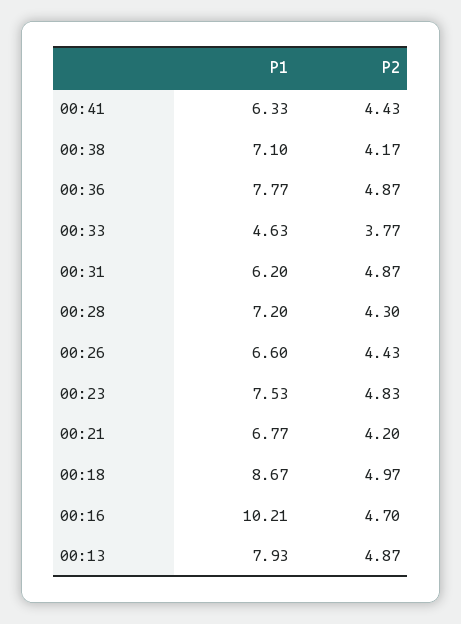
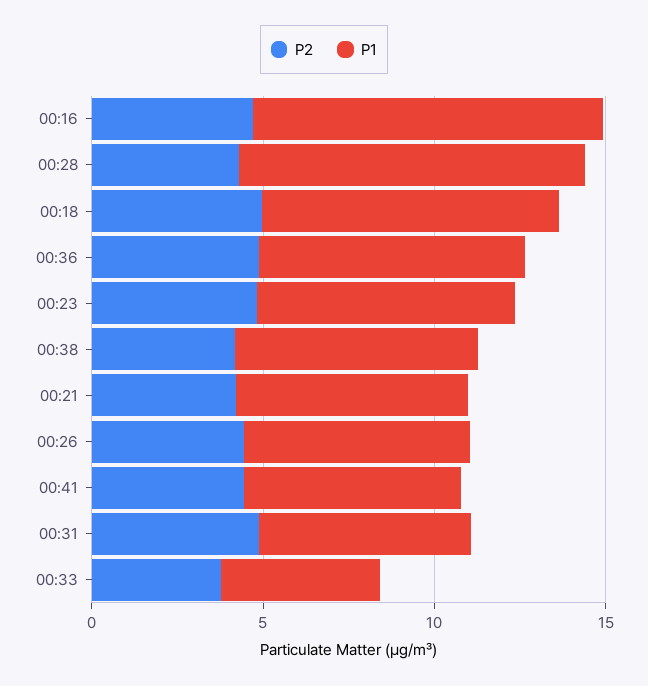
  {
    "P1": {
      "00:41": 6.33,
      "00:38": 7.1,
      "00:36": 7.77,
      "00:33": 4.63,
      "00:31": 6.2,
-     "00:28": 7.2,
+     "00:28": 10,
      "00:26": 6.6,
      "00:23": 7.53,
      "00:21": 6.77,
      "00:18": 8.67,
-     "00:16": 10.21,
+     "00:16": 10.21
-     "00:13": 7.93
    },
    "P2": {
      "00:41": 4.43,
      "00:38": 4.17,
      "00:36": 4.87,
      "00:33": 3.77,
      "00:31": 4.87,
      "00:28": 4.3,
      "00:26": 4.43,
      "00:23": 4.83,
      "00:21": 4.2,
      "00:18": 4.97,
-     "00:16": 4.7,
+     "00:16": 4.7
-     "00:13": 4.87
    }
  }

